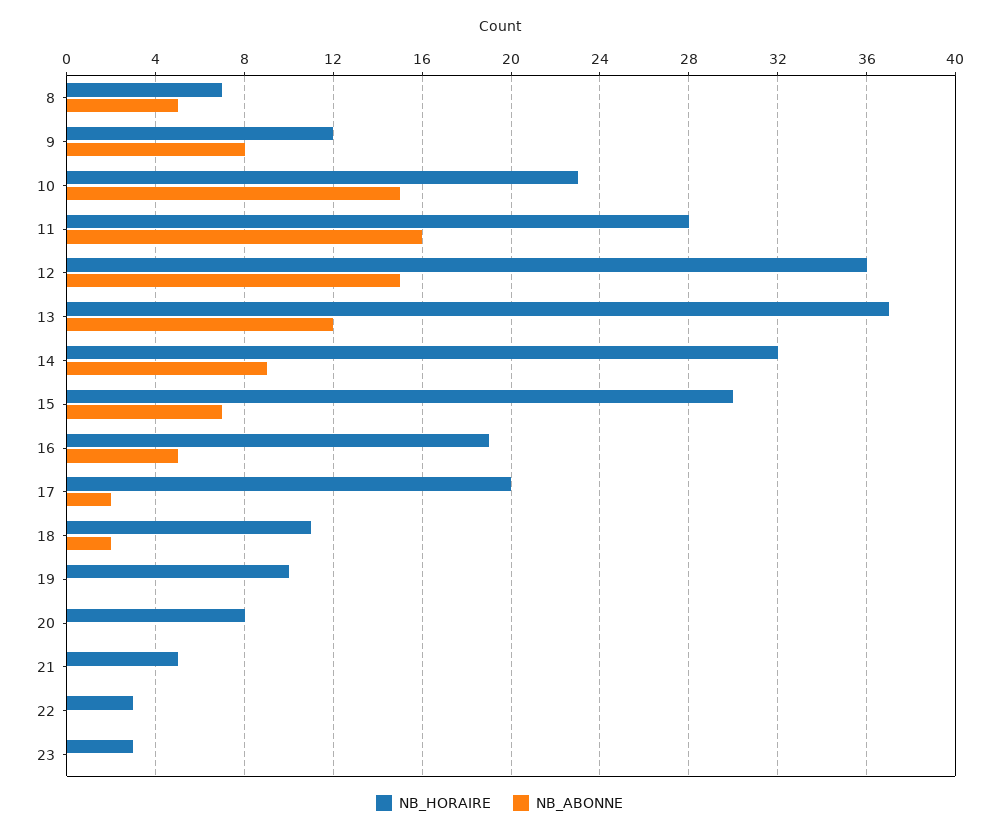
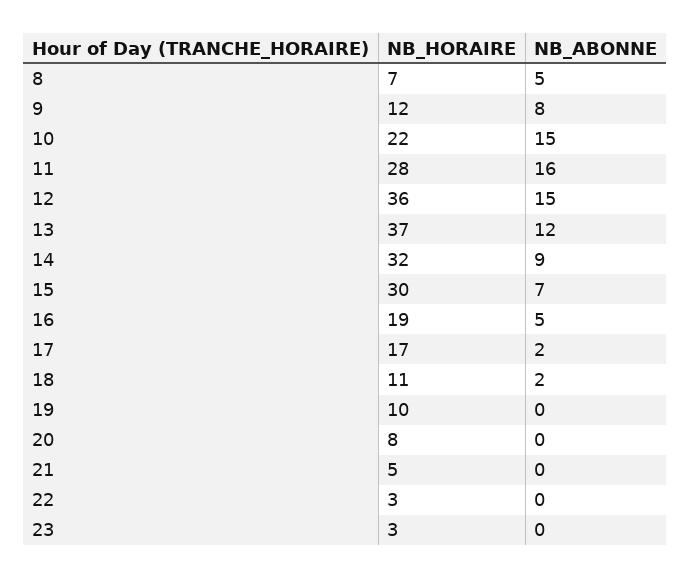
  {
    "NB_HORAIRE": {
      "8": 7,
      "9": 12,
-     "10": 23,
+     "10": 22,
      "11": 28,
      "12": 36,
      "13": 37,
      "14": 32,
      "15": 30,
      "16": 19,
-     "17": 20,
+     "17": 17,
      "18": 11,
      "19": 10,
      "20": 8,
      "21": 5,
      "22": 3,
      "23": 3
    },
    "NB_ABONNE": {
      "8": 5,
      "9": 8,
      "10": 15,
      "11": 16,
      "12": 15,
      "13": 12,
      "14": 9,
      "15": 7,
      "16": 5,
      "17": 2,
      "18": 2,
      "19": 0,
      "20": 0,
      "21": 0,
      "22": 0,
      "23": 0
    }
  }

